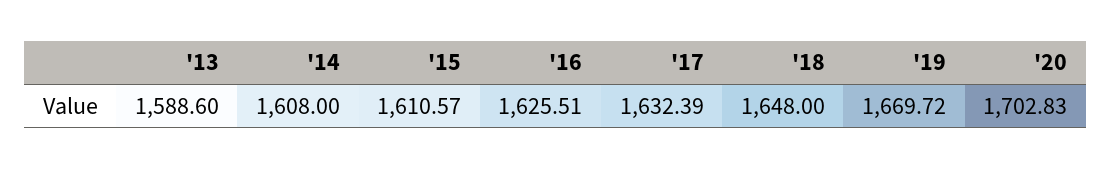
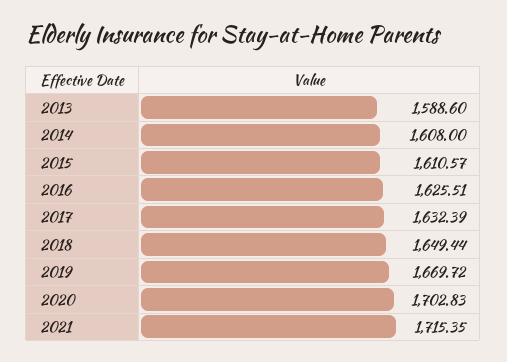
  {
    "'13": 1588.6,
    "'14": 1608,
    "'15": 1610.57,
    "'16": 1625.51,
    "'17": 1632.39,
-   "'18": 1648,
+   "'18": 1649.44,
    "'19": 1669.72,
-   "'20": 1702.83
+   "'20": 1702.83,
+   "2021": 1715.35
  }

